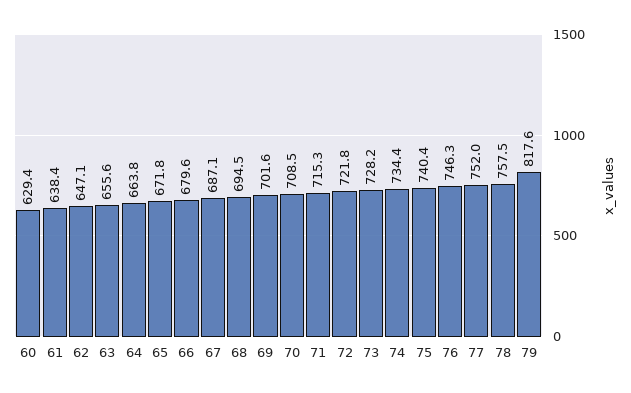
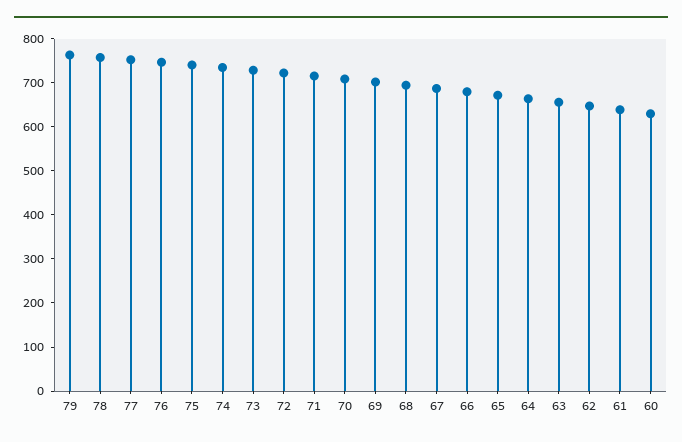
  {
    "60": 629.4,
    "61": 638.4,
    "62": 647.1,
    "63": 655.6,
    "64": 663.8,
    "65": 671.8,
    "66": 679.6,
    "67": 687.1,
    "68": 694.5,
    "69": 701.6,
    "70": 708.5,
    "71": 715.3,
    "72": 721.8,
    "73": 728.2,
    "74": 734.4,
    "75": 740.4,
    "76": 746.3,
    "77": 752,
    "78": 757.5,
-   "79": 817.6
+   "79": 760
  }

